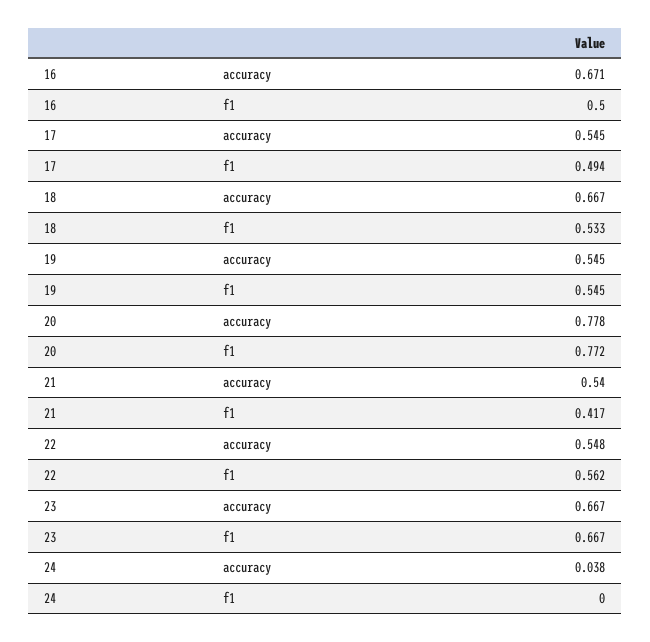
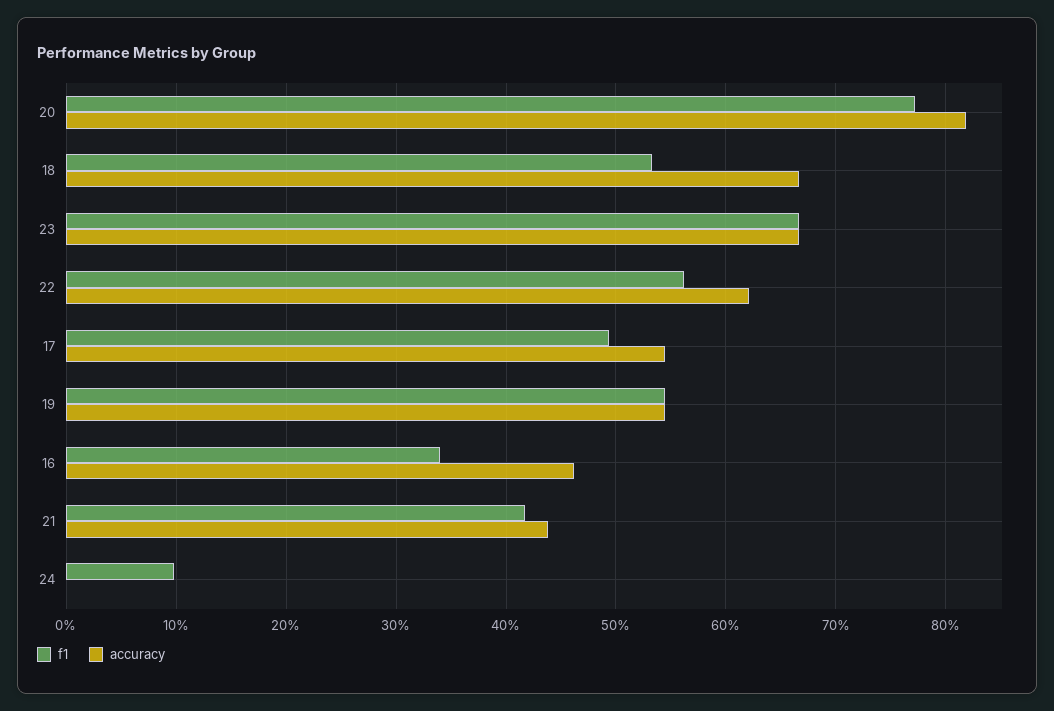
  {
    "accuracy": {
-     "16": 0.671,
+     "16": 0.46,
      "17": 0.545,
      "18": 0.667,
      "19": 0.545,
-     "20": 0.778,
+     "20": 0.82,
-     "21": 0.54,
+     "21": 0.44,
-     "22": 0.548,
+     "22": 0.62,
      "23": 0.667,
-     "24": 0.038
+     "24": 0
    },
    "f1": {
-     "16": 0.5,
+     "16": 0.34,
      "17": 0.494,
      "18": 0.533,
      "19": 0.545,
      "20": 0.772,
      "21": 0.417,
      "22": 0.562,
      "23": 0.667,
-     "24": 0
+     "24": 0.1
    }
  }

